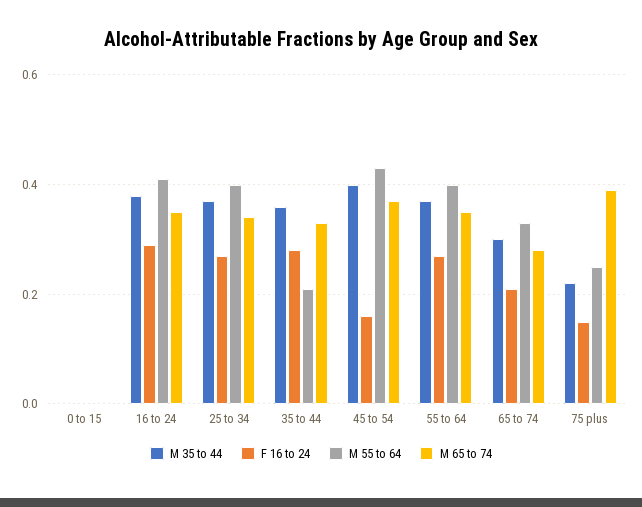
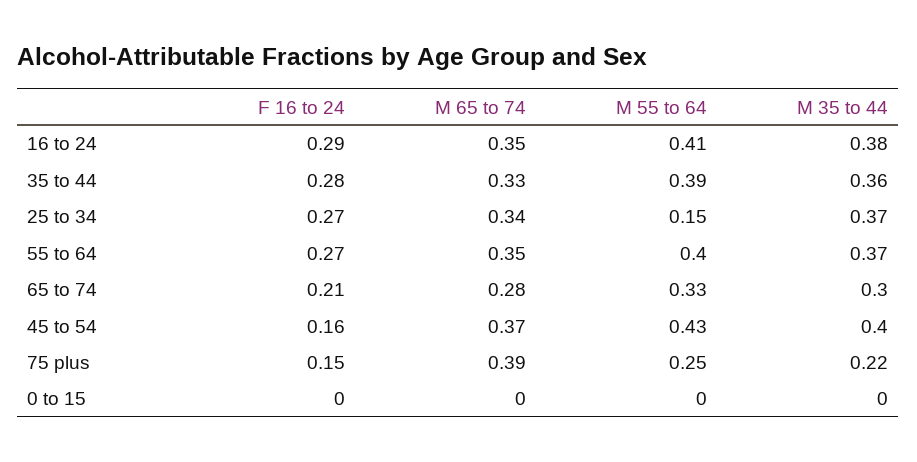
  {
    "M 35 to 44": {
      "0 to 15": 0,
      "16 to 24": 0.38,
      "25 to 34": 0.37,
      "35 to 44": 0.36,
      "45 to 54": 0.4,
      "55 to 64": 0.37,
      "65 to 74": 0.3,
      "75 plus": 0.22
    },
    "F 16 to 24": {
      "0 to 15": 0,
      "16 to 24": 0.29,
      "25 to 34": 0.27,
      "35 to 44": 0.28,
      "45 to 54": 0.16,
      "55 to 64": 0.27,
      "65 to 74": 0.21,
      "75 plus": 0.15
    },
    "M 55 to 64": {
      "0 to 15": 0,
      "16 to 24": 0.41,
-     "25 to 34": 0.4,
+     "25 to 34": 0.15,
-     "35 to 44": 0.2,
+     "35 to 44": 0.39,
      "45 to 54": 0.43,
      "55 to 64": 0.4,
      "65 to 74": 0.33,
      "75 plus": 0.25
    },
    "M 65 to 74": {
      "0 to 15": 0,
      "16 to 24": 0.35,
      "25 to 34": 0.34,
      "35 to 44": 0.33,
      "45 to 54": 0.37,
      "55 to 64": 0.35,
      "65 to 74": 0.28,
      "75 plus": 0.39
    }
  }

